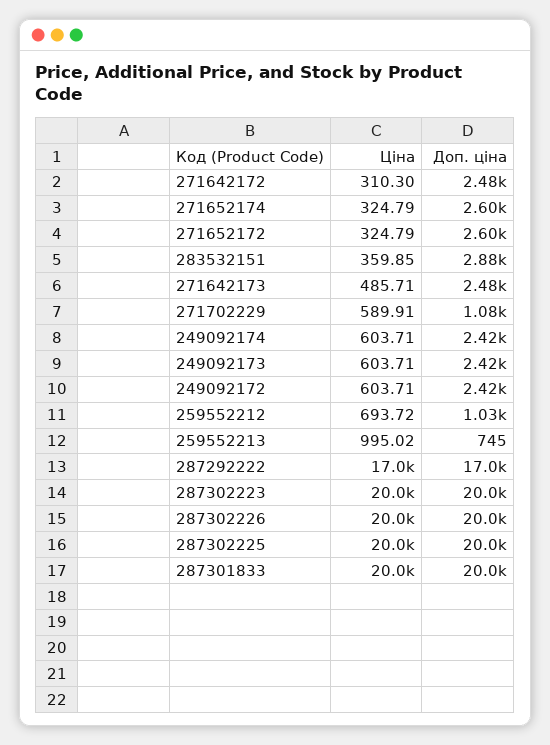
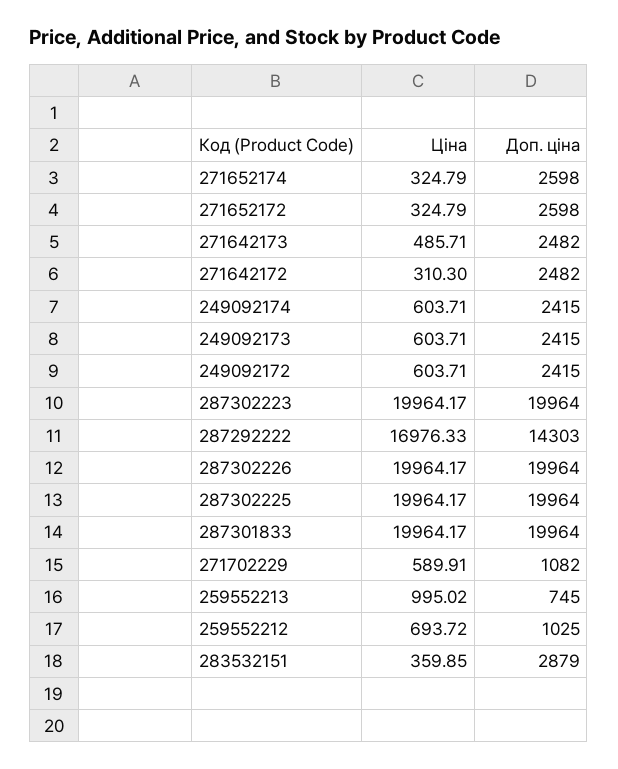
  {
    "Ціна": {
      "271642172": 310.3,
      "271652174": 324.79,
      "271652172": 324.79,
      "283532151": 359.85,
      "271642173": 485.71,
      "271702229": 589.91,
      "249092174": 603.71,
      "249092173": 603.71,
      "249092172": 603.71,
      "259552212": 693.72,
      "259552213": 995.02,
      "287292222": 16976.33,
      "287302223": 19964.17,
      "287302226": 19964.17,
      "287302225": 19964.17,
      "287301833": 19964.17
    },
    "Доп. ціна": {
      "271642172": 2482,
      "271652174": 2598,
      "271652172": 2598,
      "283532151": 2879,
      "271642173": 2482,
      "271702229": 1082,
      "249092174": 2415,
      "249092173": 2415,
      "249092172": 2415,
      "259552212": 1025,
      "259552213": 745,
-     "287292222": 17000,
+     "287292222": 14303,
      "287302223": 19964,
      "287302226": 19964,
      "287302225": 19964,
      "287301833": 19964
    }
  }

